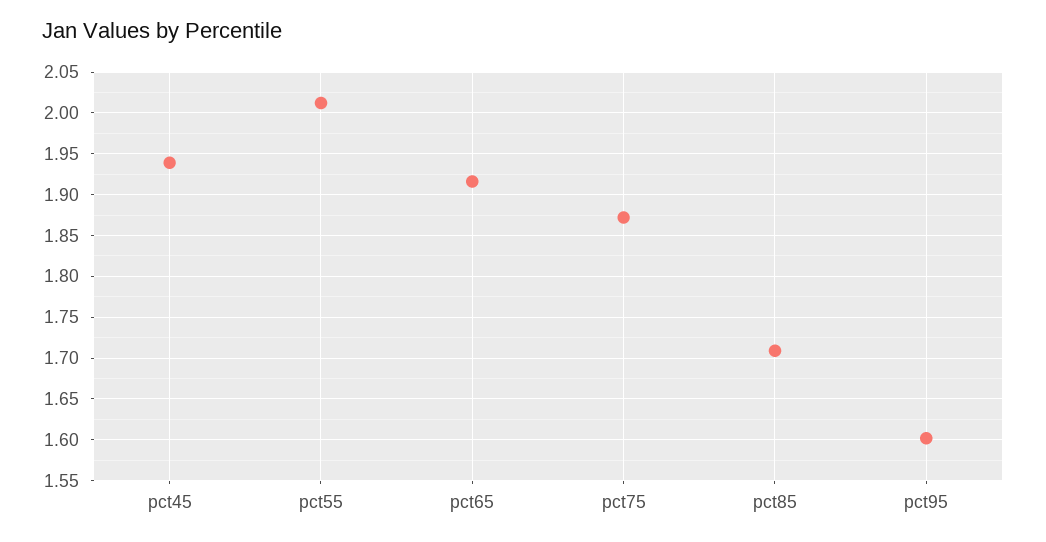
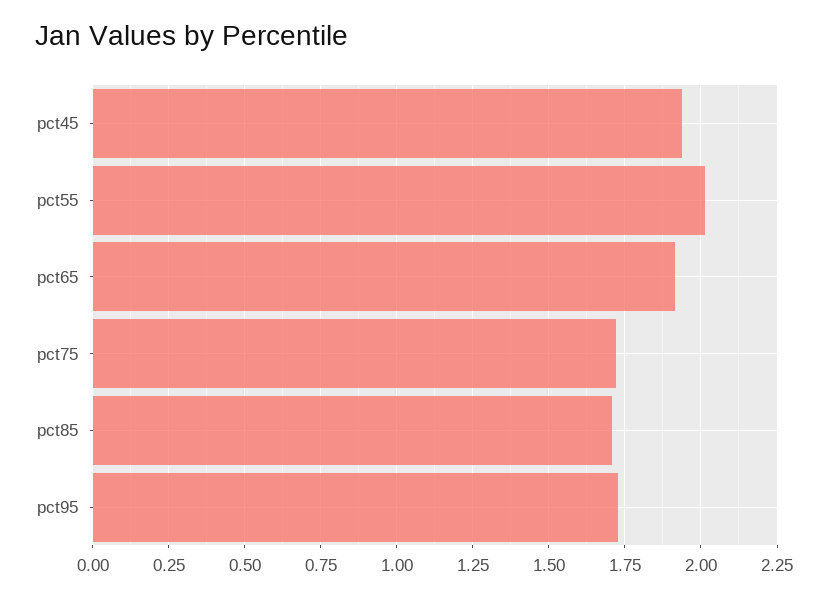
  {
    "pct45": 1.94,
    "pct55": 2.01,
    "pct65": 1.92,
-   "pct75": 1.87,
+   "pct75": 1.725,
    "pct85": 1.71,
-   "pct95": 1.6
+   "pct95": 1.725
  }

